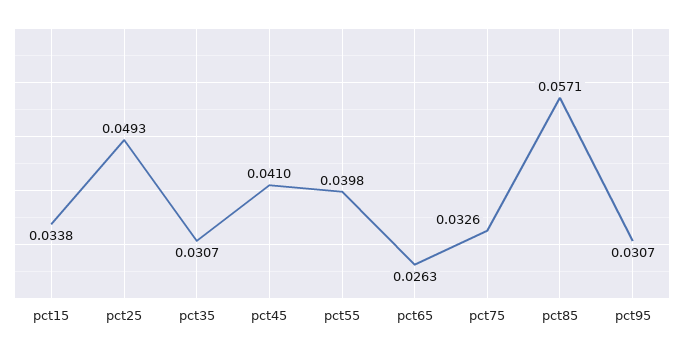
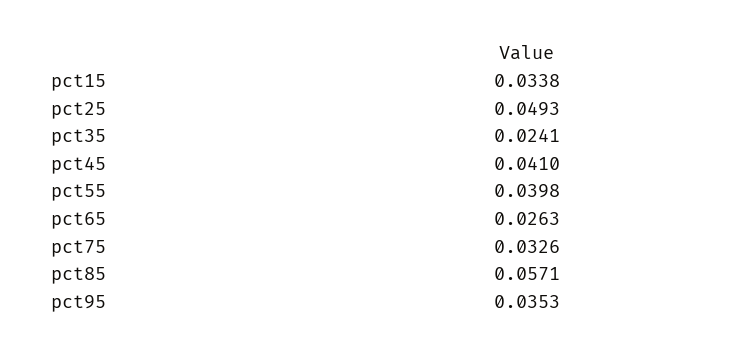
  {
    "pct15": 0.0338,
    "pct25": 0.0493,
-   "pct35": 0.0307,
+   "pct35": 0.0241,
    "pct45": 0.041,
    "pct55": 0.0398,
    "pct65": 0.0263,
    "pct75": 0.0326,
    "pct85": 0.0571,
-   "pct95": 0.0307
+   "pct95": 0.0353
  }

